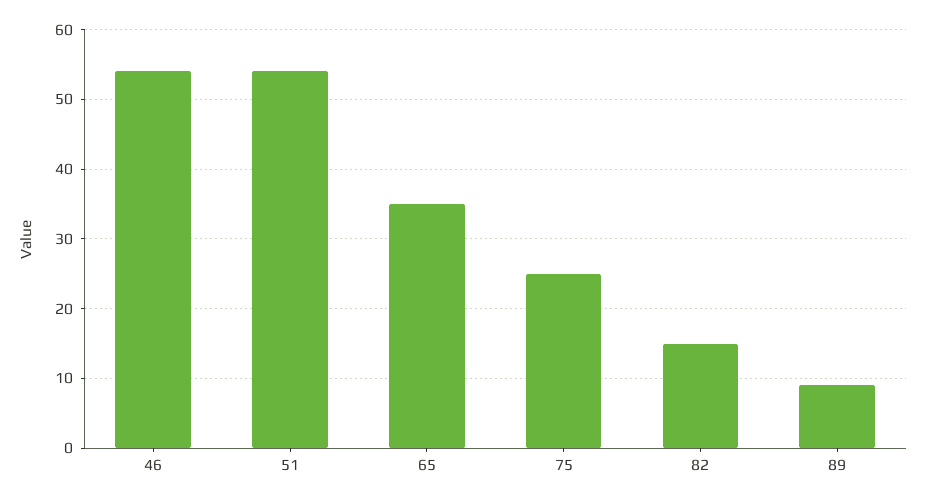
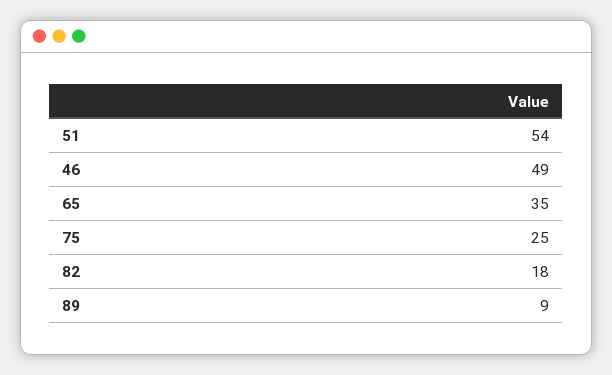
  {
-   "46": 54,
+   "46": 49,
    "51": 54,
    "65": 35,
    "75": 25,
-   "82": 15,
+   "82": 18,
    "89": 9
  }

